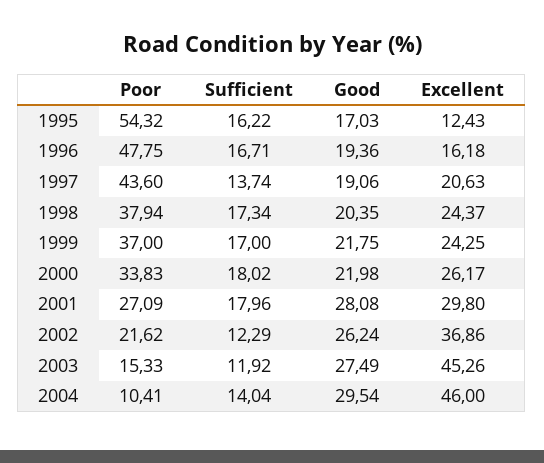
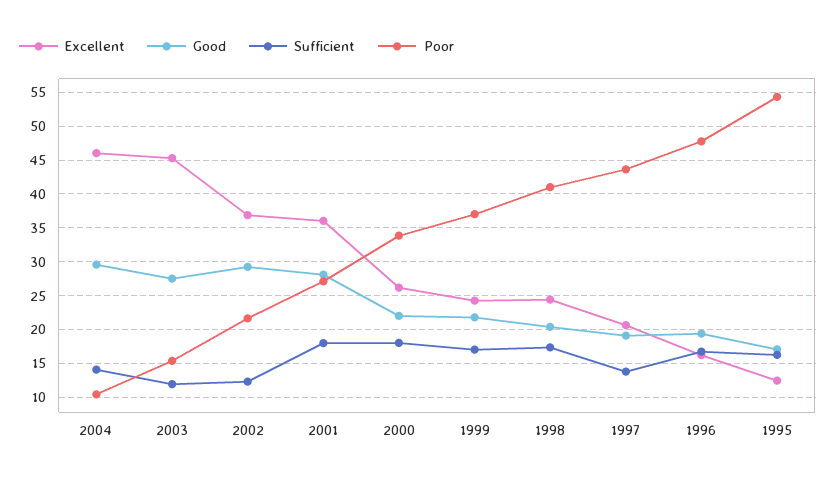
  {
    "Poor": {
      "1995": 54.32,
      "1996": 47.75,
      "1997": 43.6,
-     "1998": 37.94,
+     "1998": 41,
      "1999": 37,
      "2000": 33.83,
      "2001": 27.09,
      "2002": 21.62,
      "2003": 15.33,
      "2004": 10.41
    },
    "Sufficient": {
      "1995": 16.22,
      "1996": 16.71,
      "1997": 13.74,
      "1998": 17.34,
      "1999": 17,
      "2000": 18.02,
      "2001": 17.96,
      "2002": 12.29,
      "2003": 11.92,
      "2004": 14.04
    },
    "Good": {
      "1995": 17.03,
      "1996": 19.36,
      "1997": 19.06,
      "1998": 20.35,
      "1999": 21.75,
      "2000": 21.98,
      "2001": 28.08,
-     "2002": 26.24,
+     "2002": 29,
      "2003": 27.49,
      "2004": 29.54
    },
    "Excellent": {
      "1995": 12.43,
      "1996": 16.18,
      "1997": 20.63,
      "1998": 24.37,
      "1999": 24.25,
      "2000": 26.17,
-     "2001": 29.8,
+     "2001": 36,
      "2002": 36.86,
      "2003": 45.26,
      "2004": 46
    }
  }

